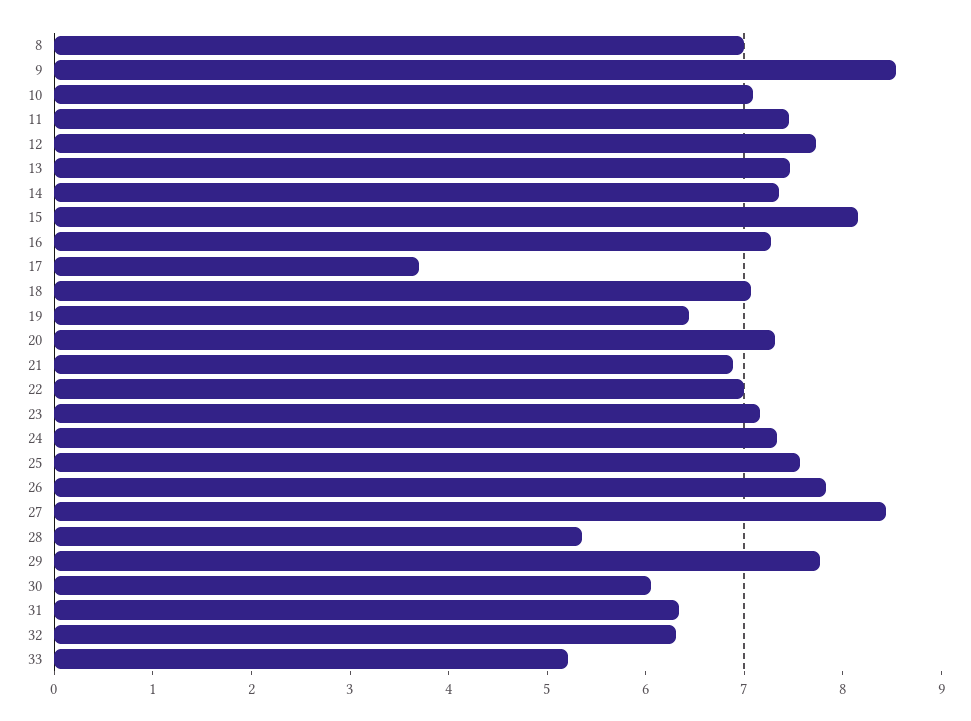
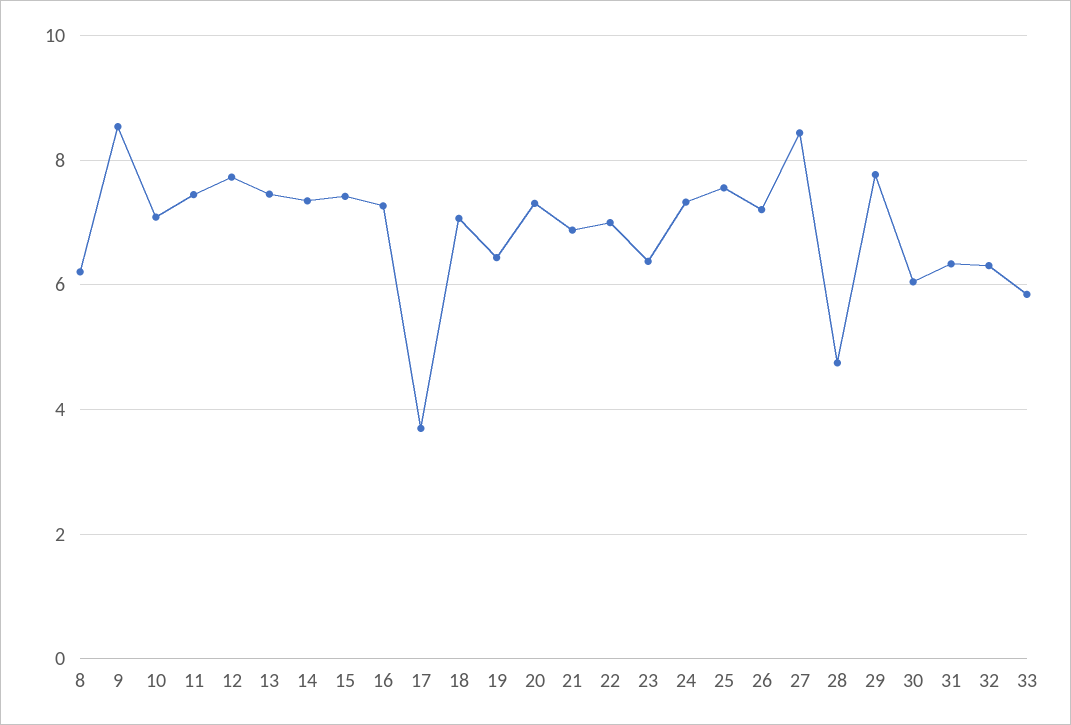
  {
-   "8": 7,
+   "8": 6.2,
    "9": 8.6,
    "10": 7,
    "11": 7.4,
    "12": 7.8,
    "13": 7.4,
    "14": 7.4,
-   "15": 8.2,
+   "15": 7.4,
    "16": 7.2,
    "17": 3.8,
    "18": 7,
    "19": 6.4,
    "20": 7.4,
    "21": 6.8,
    "22": 7,
-   "23": 7.2,
+   "23": 6.4,
    "24": 7.4,
    "25": 7.6,
-   "26": 7.8,
+   "26": 7.2,
    "27": 8.4,
-   "28": 5.4,
+   "28": 4.8,
    "29": 7.8,
    "30": 6,
    "31": 6.4,
    "32": 6.4,
-   "33": 5.2
+   "33": 5.8
  }

